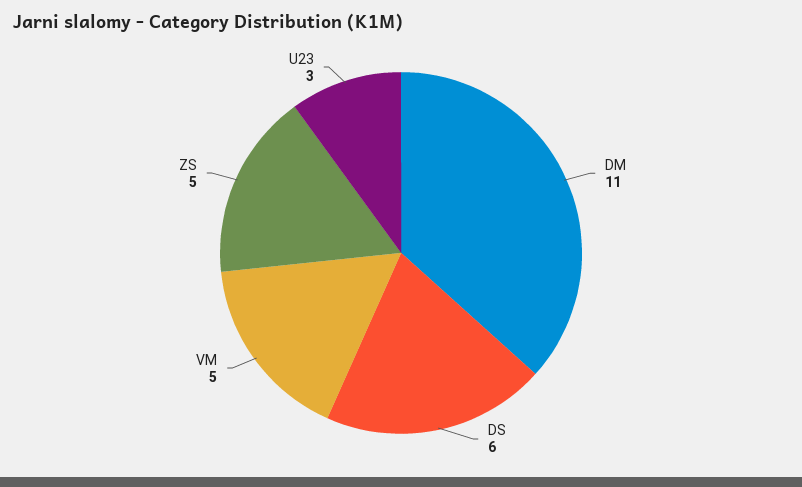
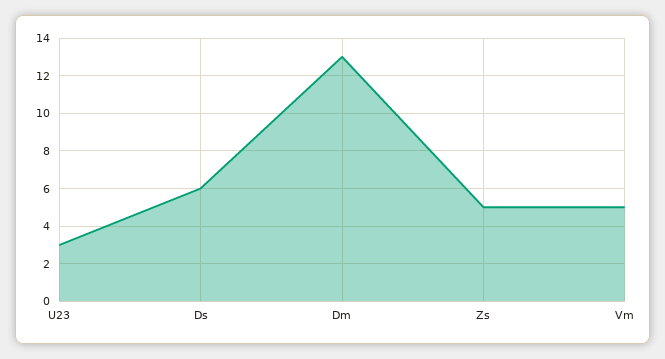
  {
-   "DM": 11,
+   "DM": 13,
    "DS": 6,
    "VM": 5,
    "ZS": 5,
    "U23": 3
  }

